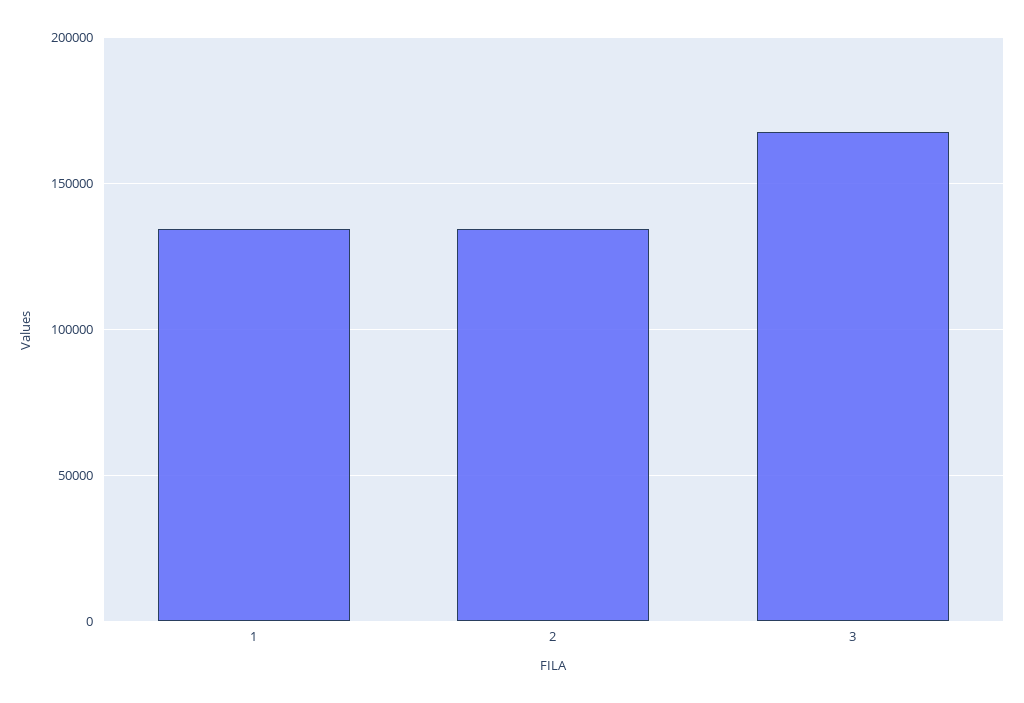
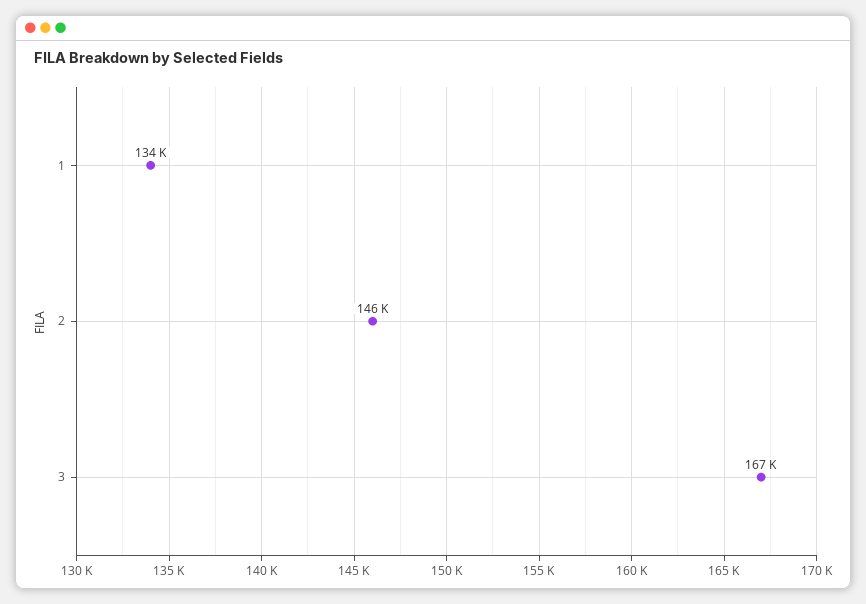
  {
    "1": 134000,
-   "2": 135000,
+   "2": 146000,
    "3": 167000
  }

